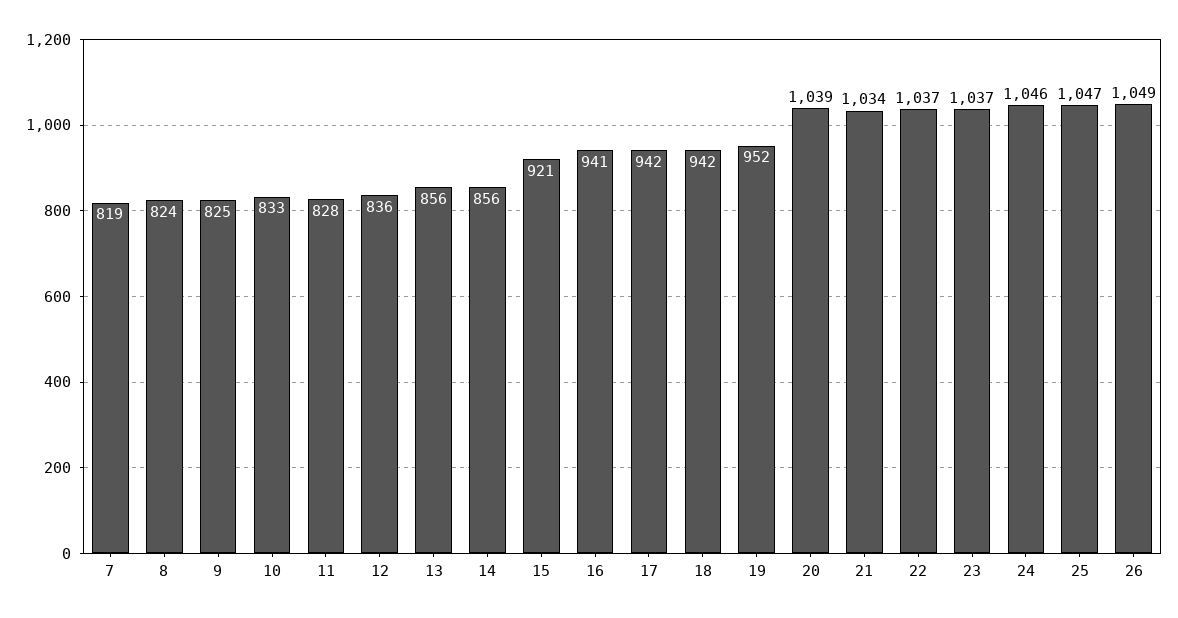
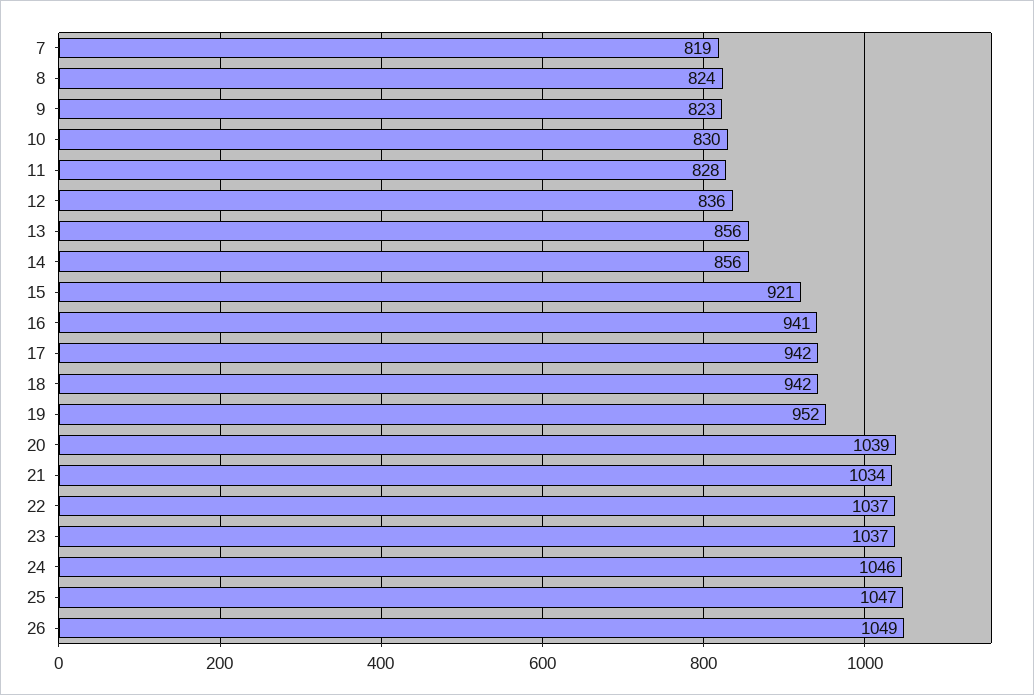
  {
    "7": 819,
    "8": 824,
-   "9": 825,
+   "9": 823,
-   "10": 833,
+   "10": 830,
    "11": 828,
    "12": 836,
    "13": 856,
    "14": 856,
    "15": 921,
    "16": 941,
    "17": 942,
    "18": 942,
    "19": 952,
    "20": 1039,
    "21": 1034,
    "22": 1037,
    "23": 1037,
    "24": 1046,
    "25": 1047,
    "26": 1049
  }

